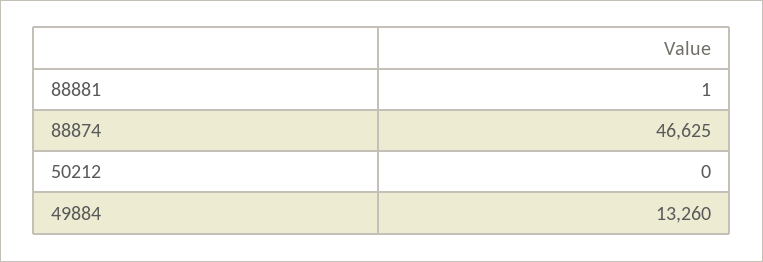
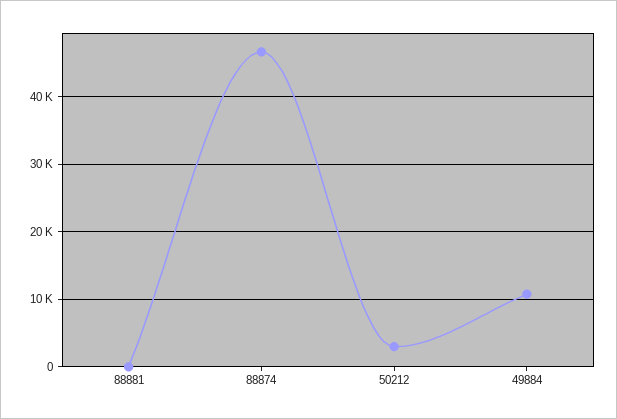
  {
    "88881": 1,
    "88874": 46625,
-   "50212": 0,
+   "50212": 3000,
-   "49884": 13260
+   "49884": 11000
  }

